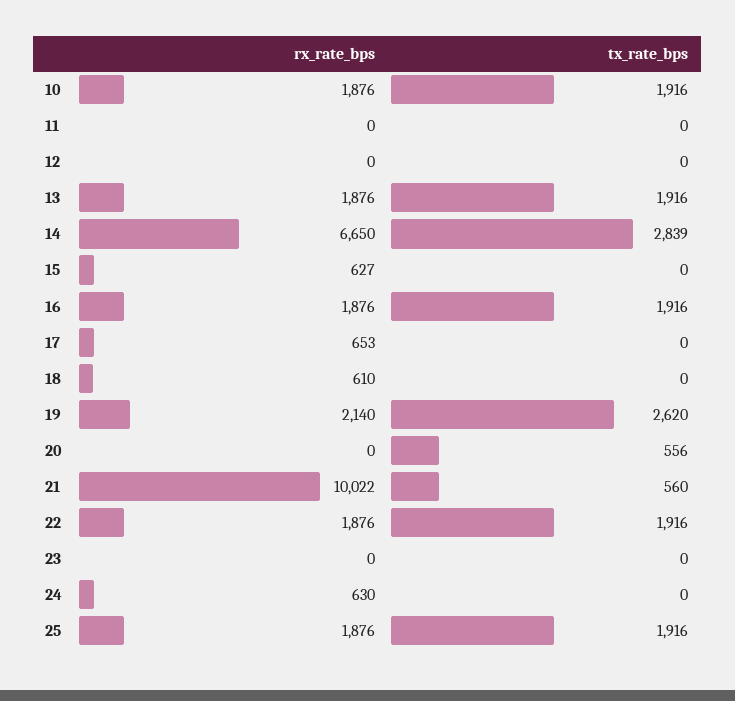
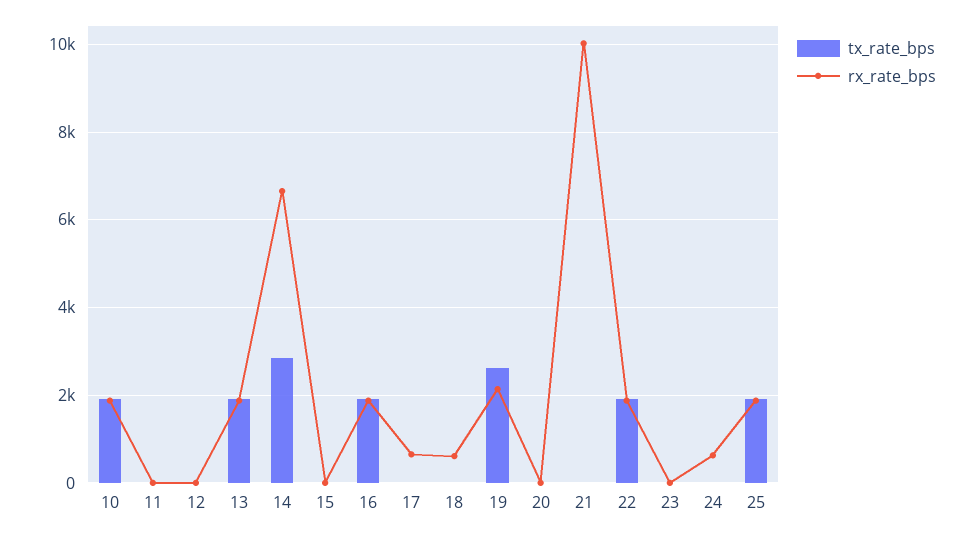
  {
    "rx_rate_bps": {
      "10": 1876,
      "11": 0,
      "12": 0,
      "13": 1876,
      "14": 6650,
-     "15": 627,
+     "15": 0,
      "16": 1876,
      "17": 653,
      "18": 610,
      "19": 2140,
      "20": 0,
      "21": 10022,
      "22": 1876,
      "23": 0,
      "24": 630,
      "25": 1876
    },
    "tx_rate_bps": {
      "10": 1916,
      "11": 0,
      "12": 0,
      "13": 1916,
      "14": 2839,
      "15": 0,
      "16": 1916,
      "17": 0,
      "18": 0,
      "19": 2620,
-     "20": 556,
+     "20": 0,
-     "21": 560,
+     "21": 0,
      "22": 1916,
      "23": 0,
      "24": 0,
      "25": 1916
    }
  }

